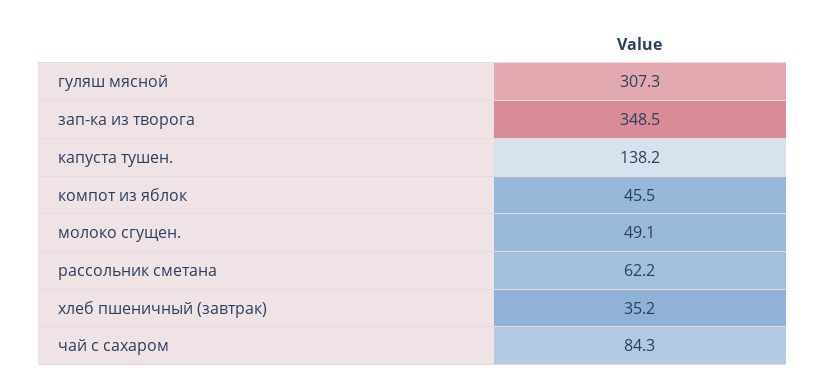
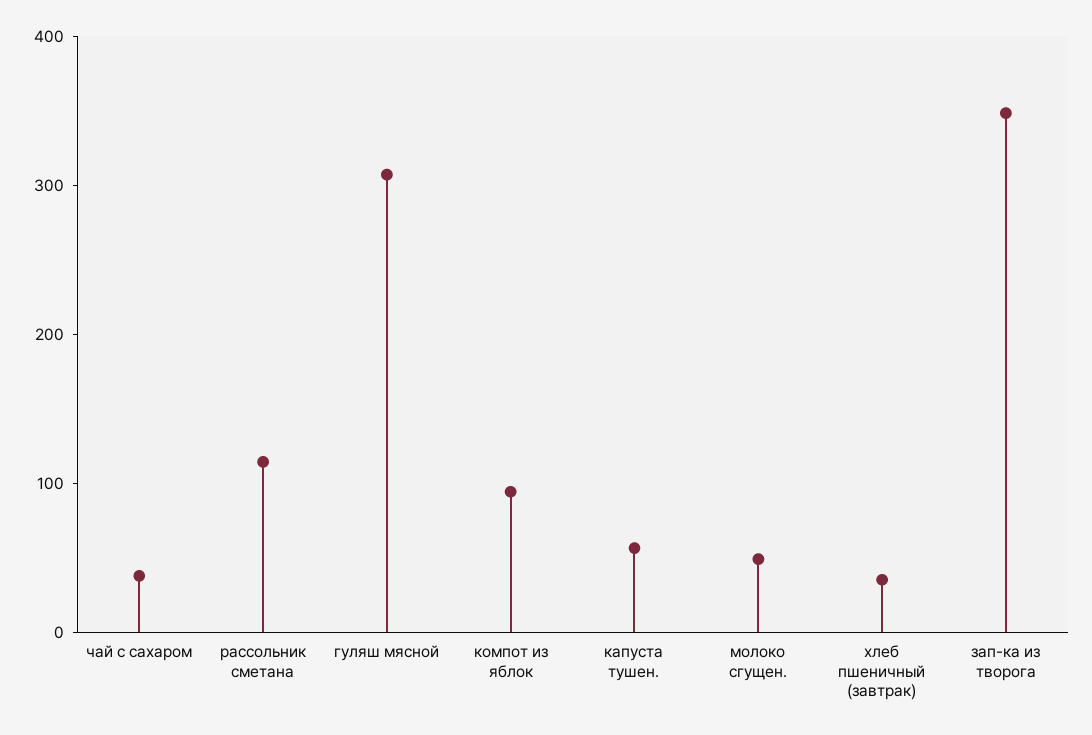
  {
    "гуляш мясной": 307.3,
    "зап-ка из творога": 348.5,
-   "капуста тушен.": 138.2,
+   "капуста тушен.": 60,
-   "компот из яблок": 45.5,
+   "компот из яблок": 100,
    "молоко сгущен.": 49.1,
-   "рассольник сметана": 62.2,
+   "рассольник сметана": 120,
    "хлеб пшеничный (завтрак)": 35.2,
-   "чай с сахаром": 84.3
+   "чай с сахаром": 40
  }

